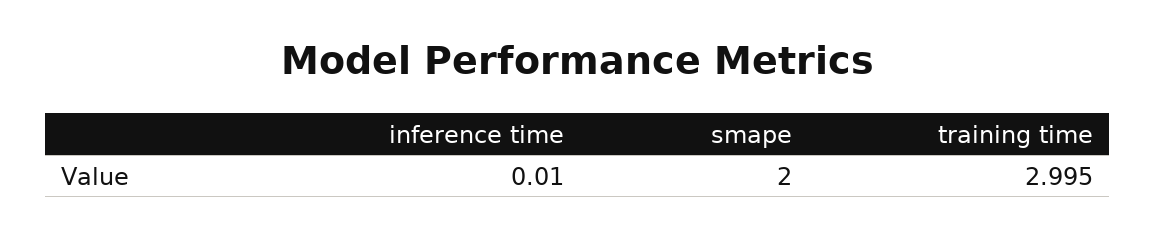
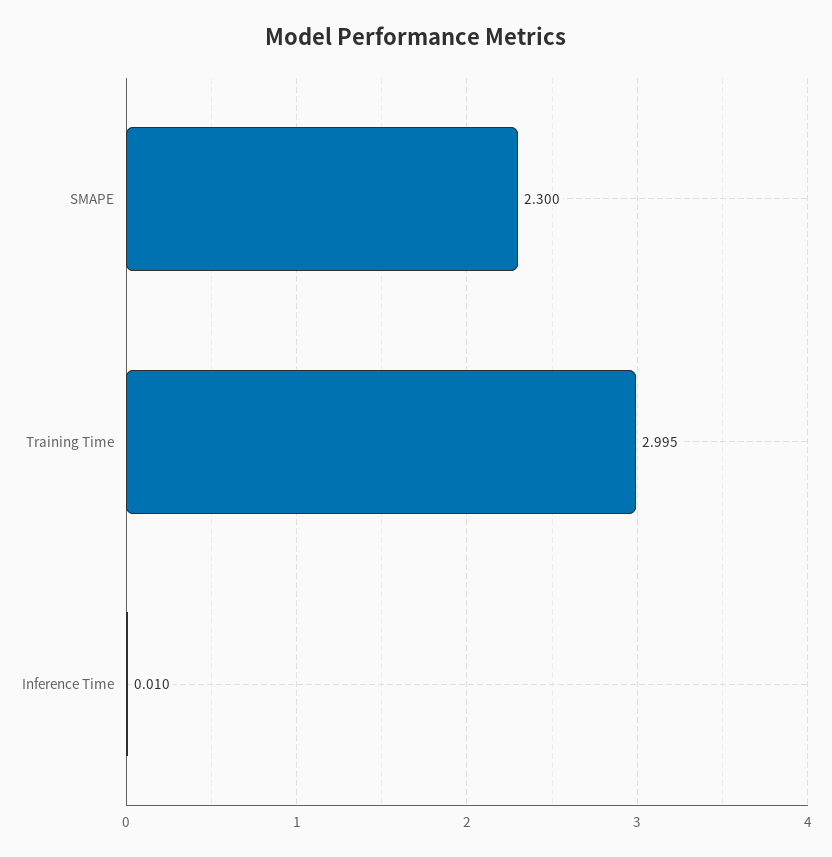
  {
    "inference time": 0.01,
-   "smape": 2,
+   "smape": 2.3,
    "training time": 2.995
  }

